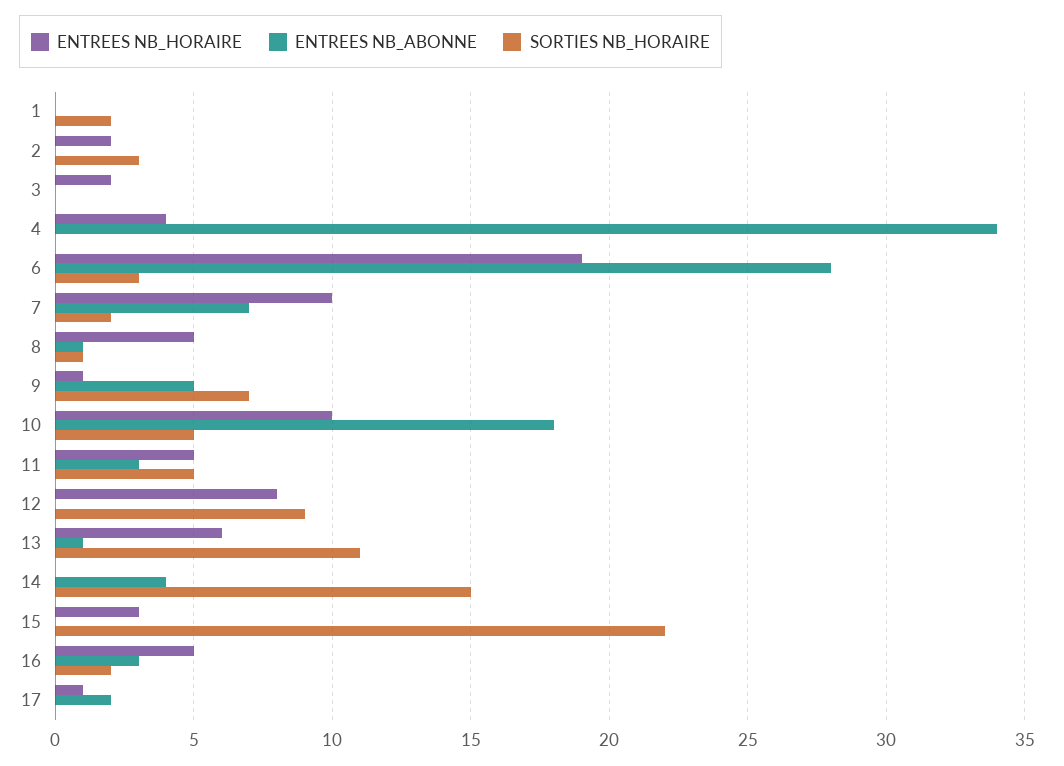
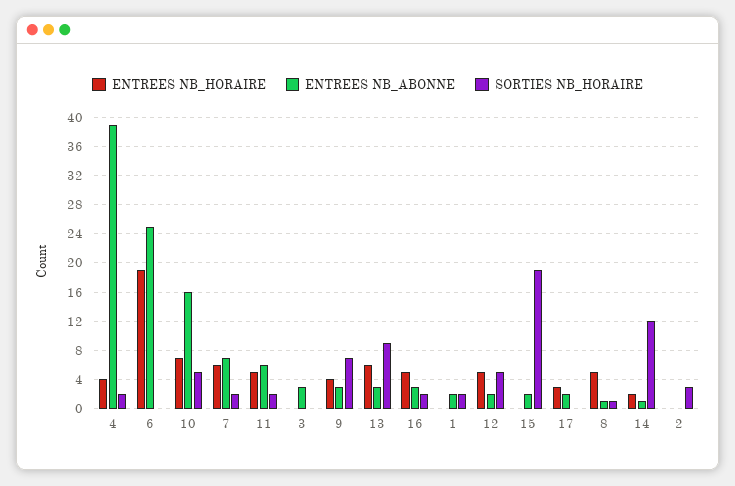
  {
    "ENTREES NB_HORAIRE": {
      "1": 0,
-     "2": 2,
+     "2": 0,
-     "3": 2,
+     "3": 0,
      "4": 4,
      "6": 19,
-     "7": 10,
+     "7": 6,
      "8": 5,
-     "9": 1,
+     "9": 4,
-     "10": 10,
+     "10": 7,
      "11": 5,
-     "12": 8,
+     "12": 5,
      "13": 6,
-     "14": 0,
+     "14": 2,
-     "15": 3,
+     "15": 0,
      "16": 5,
-     "17": 1
+     "17": 3
    },
    "ENTREES NB_ABONNE": {
-     "1": 0,
+     "1": 2,
      "2": 0,
-     "3": 0,
+     "3": 3,
-     "4": 34,
+     "4": 39,
-     "6": 28,
+     "6": 25,
      "7": 7,
      "8": 1,
-     "9": 5,
+     "9": 3,
-     "10": 18,
+     "10": 16,
-     "11": 3,
+     "11": 6,
-     "12": 0,
+     "12": 2,
-     "13": 1,
+     "13": 3,
-     "14": 4,
+     "14": 1,
-     "15": 0,
+     "15": 2,
      "16": 3,
      "17": 2
    },
    "SORTIES NB_HORAIRE": {
      "1": 2,
      "2": 3,
      "3": 0,
-     "4": 0,
+     "4": 2,
-     "6": 3,
+     "6": 0,
      "7": 2,
      "8": 1,
      "9": 7,
      "10": 5,
-     "11": 5,
+     "11": 2,
-     "12": 9,
+     "12": 5,
-     "13": 11,
+     "13": 9,
-     "14": 15,
+     "14": 12,
-     "15": 22,
+     "15": 19,
      "16": 2,
      "17": 0
    }
  }

